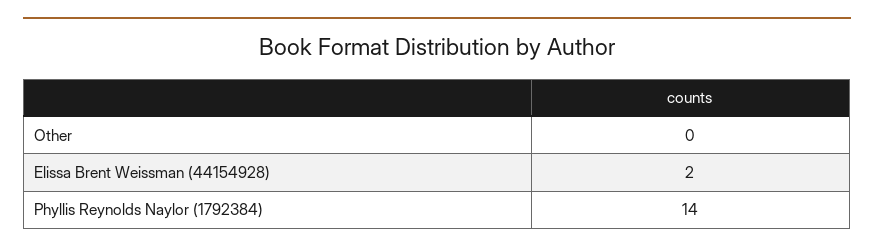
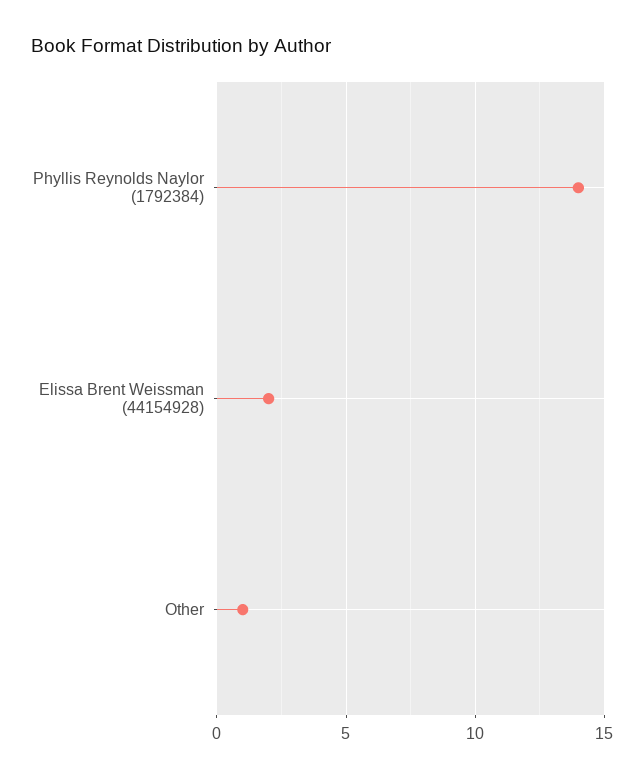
  {
-   "Other": 0,
+   "Other": 1,
    "Elissa Brent Weissman (44154928)": 2,
    "Phyllis Reynolds Naylor (1792384)": 14
  }

